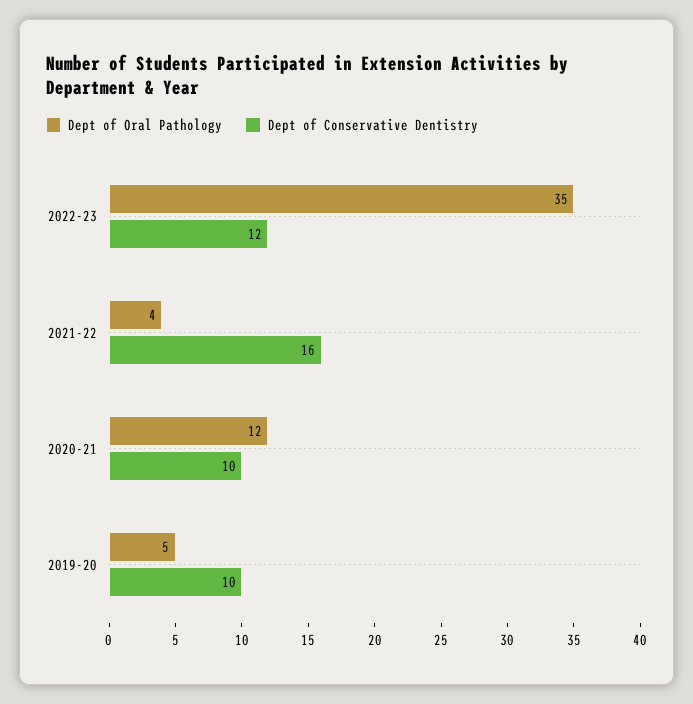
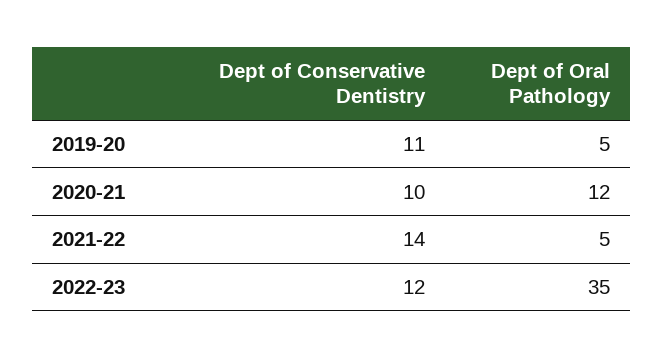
  {
    "Dept of Oral Pathology": {
      "2022-23": 35,
-     "2021-22": 4,
+     "2021-22": 5,
      "2020-21": 12,
      "2019-20": 5
    },
    "Dept of Conservative Dentistry": {
      "2022-23": 12,
-     "2021-22": 16,
+     "2021-22": 14,
      "2020-21": 10,
-     "2019-20": 10
+     "2019-20": 11
    }
  }

